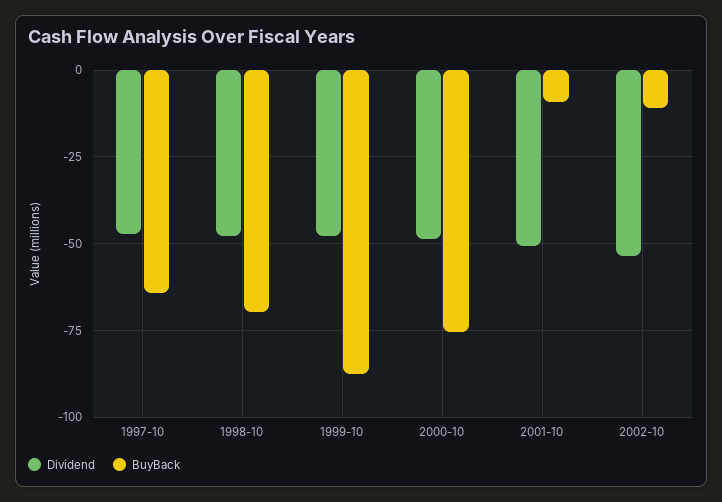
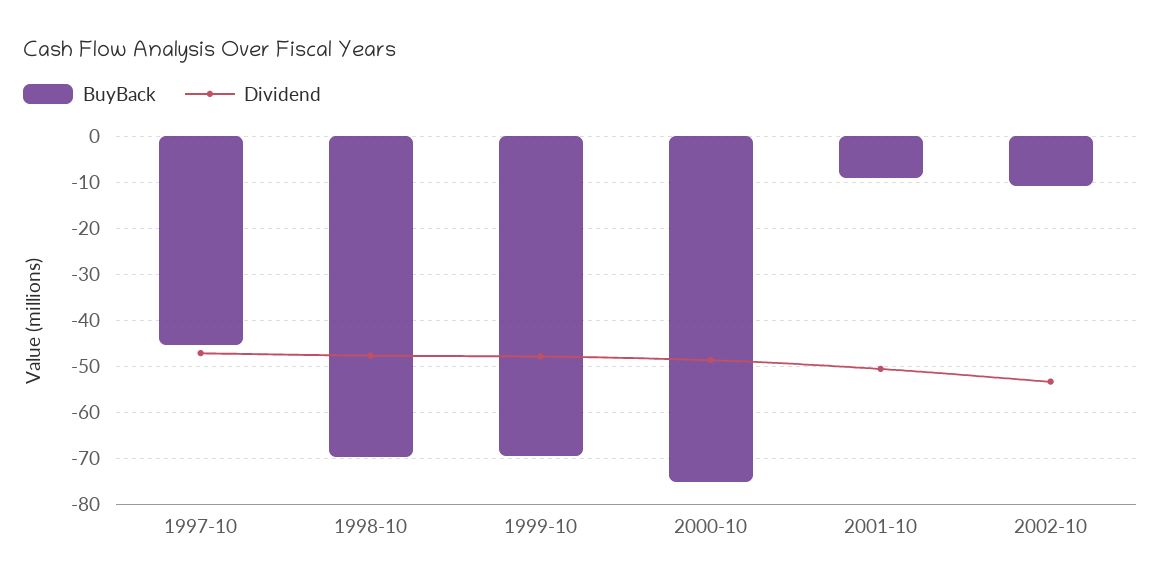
  {
    "Dividend": {
      "1997-10": -48,
      "1998-10": -48,
      "1999-10": -48,
      "2000-10": -48,
      "2001-10": -50,
      "2002-10": -54
    },
    "BuyBack": {
-     "1997-10": -65,
+     "1997-10": -46,
      "1998-10": -70,
-     "1999-10": -87.5,
+     "1999-10": -70,
      "2000-10": -76,
      "2001-10": -10,
      "2002-10": -10
    }
  }

